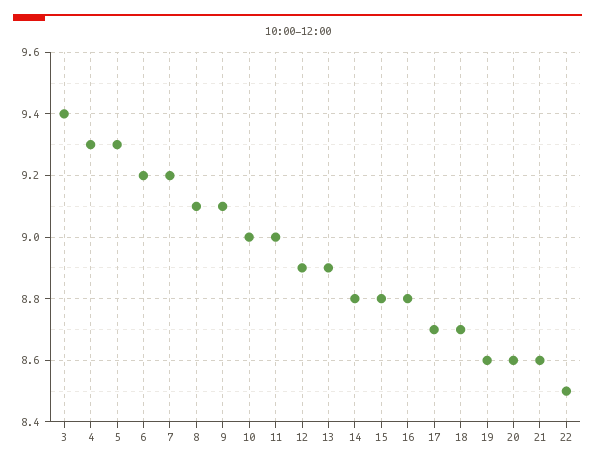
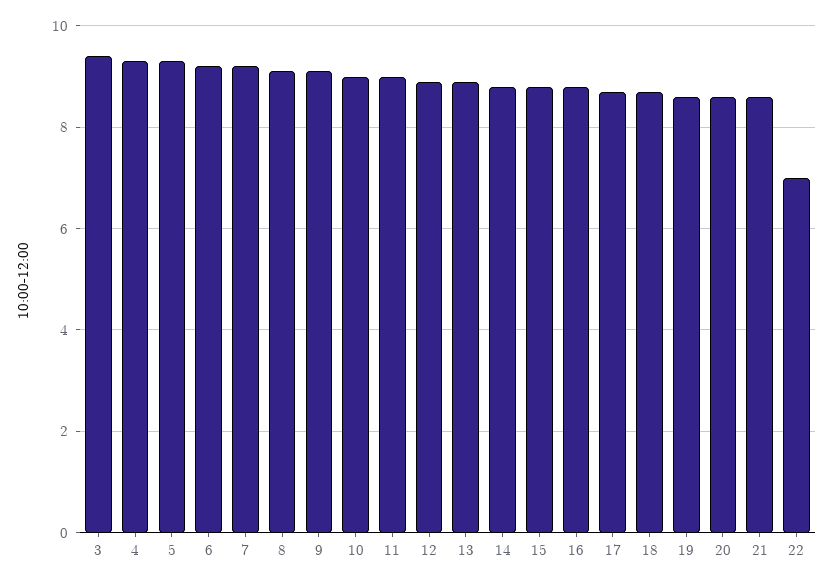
  {
    "3": 9.4,
    "4": 9.3,
    "5": 9.3,
    "6": 9.2,
    "7": 9.2,
    "8": 9.1,
    "9": 9.1,
    "10": 9,
    "11": 9,
    "12": 8.9,
    "13": 8.9,
    "14": 8.8,
    "15": 8.8,
    "16": 8.8,
    "17": 8.7,
    "18": 8.7,
    "19": 8.6,
    "20": 8.6,
    "21": 8.6,
-   "22": 8.5
+   "22": 7
  }

